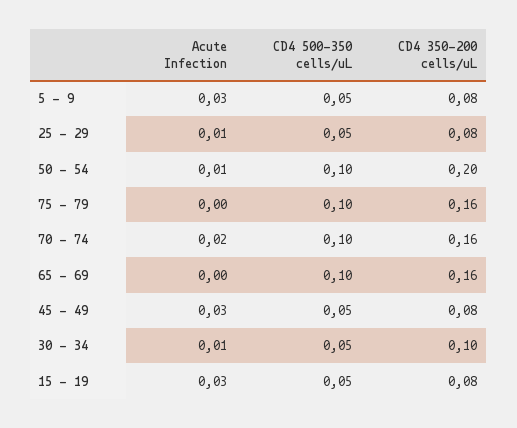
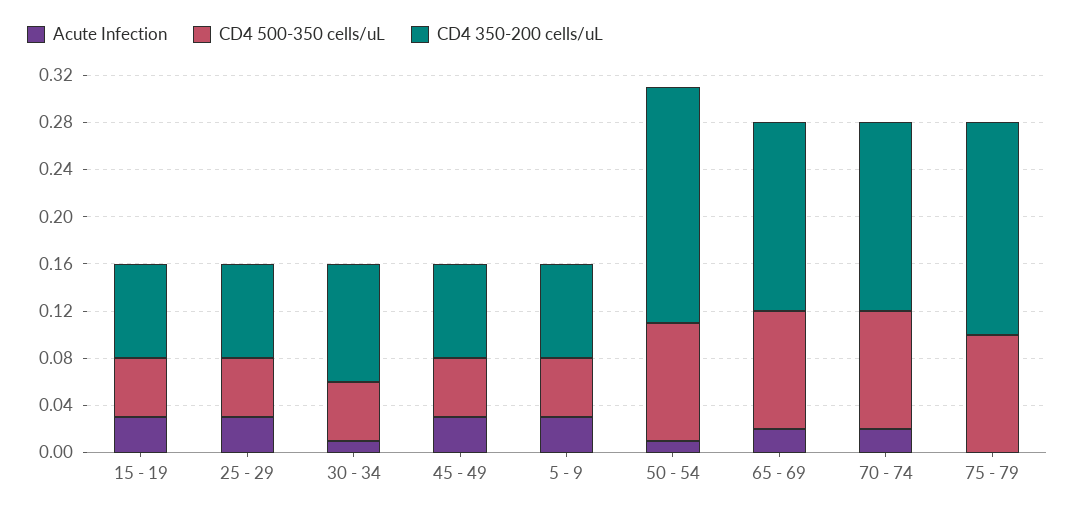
  {
    "Acute Infection": {
      "5 - 9": 0.03,
-     "25 - 29": 0.01,
+     "25 - 29": 0.03,
      "50 - 54": 0.01,
      "75 - 79": 0,
      "70 - 74": 0.02,
-     "65 - 69": 0,
+     "65 - 69": 0.02,
      "45 - 49": 0.03,
      "30 - 34": 0.01,
      "15 - 19": 0.03
    },
    "CD4 500-350 cells/uL": {
      "5 - 9": 0.05,
      "25 - 29": 0.05,
      "50 - 54": 0.1,
      "75 - 79": 0.1,
      "70 - 74": 0.1,
      "65 - 69": 0.1,
      "45 - 49": 0.05,
      "30 - 34": 0.05,
      "15 - 19": 0.05
    },
    "CD4 350-200 cells/uL": {
      "5 - 9": 0.08,
      "25 - 29": 0.08,
      "50 - 54": 0.2,
-     "75 - 79": 0.16,
+     "75 - 79": 0.18,
      "70 - 74": 0.16,
      "65 - 69": 0.16,
      "45 - 49": 0.08,
      "30 - 34": 0.1,
      "15 - 19": 0.08
    }
  }

